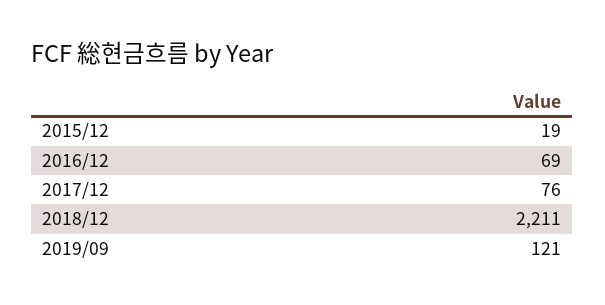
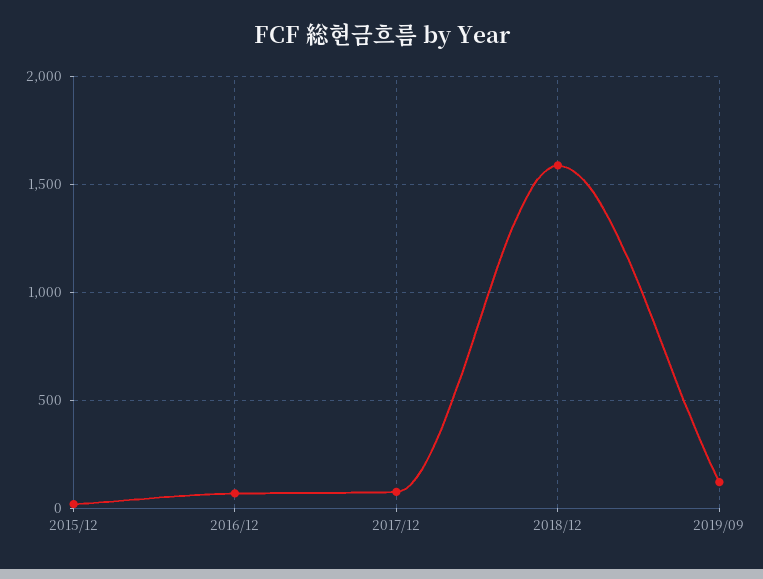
  {
    "2015/12": 19,
    "2016/12": 69,
    "2017/12": 76,
-   "2018/12": 2211,
+   "2018/12": 1600,
    "2019/09": 121
  }

